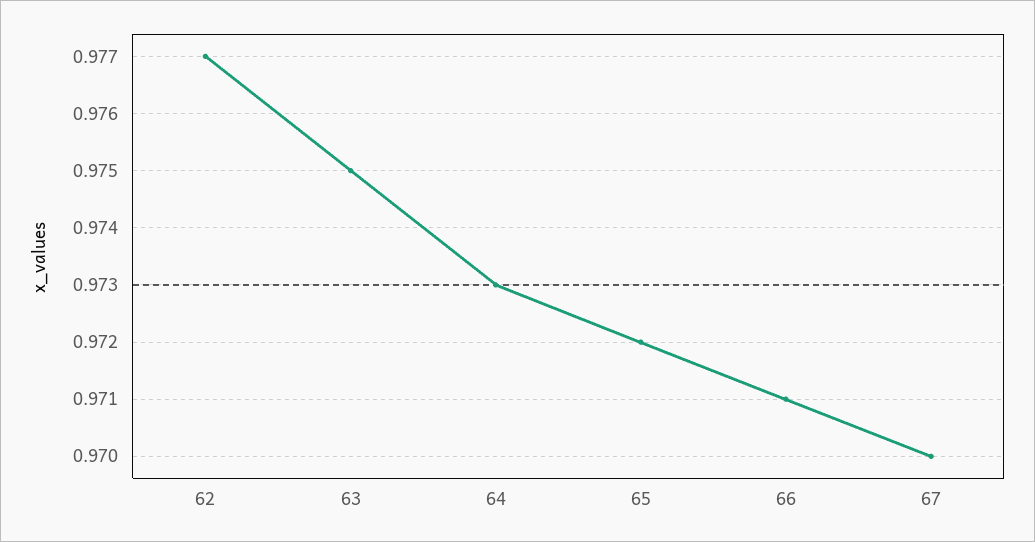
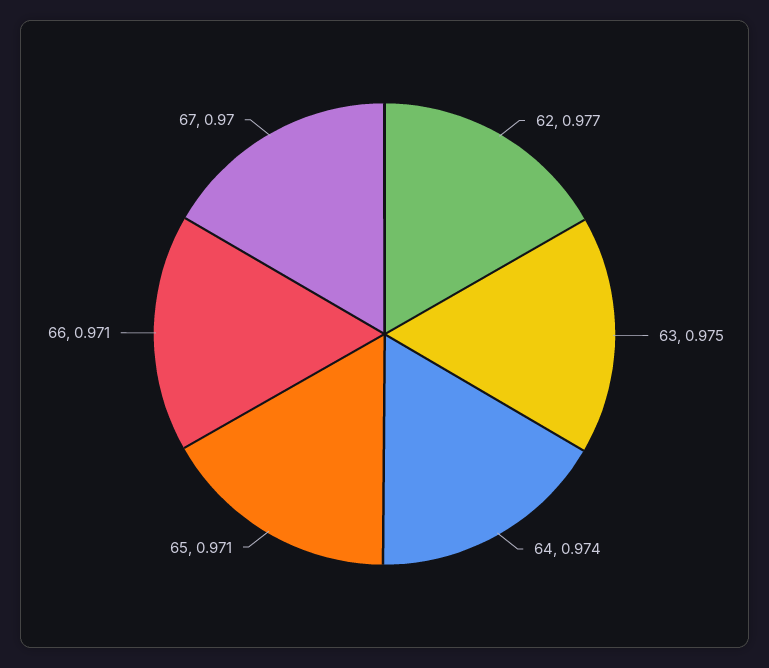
  {
    "62": 0.977,
    "63": 0.975,
-   "64": 0.973,
+   "64": 0.974,
-   "65": 0.972,
+   "65": 0.971,
    "66": 0.971,
    "67": 0.97
  }

